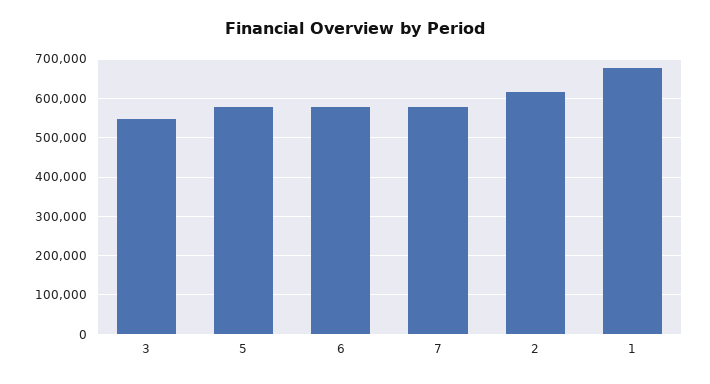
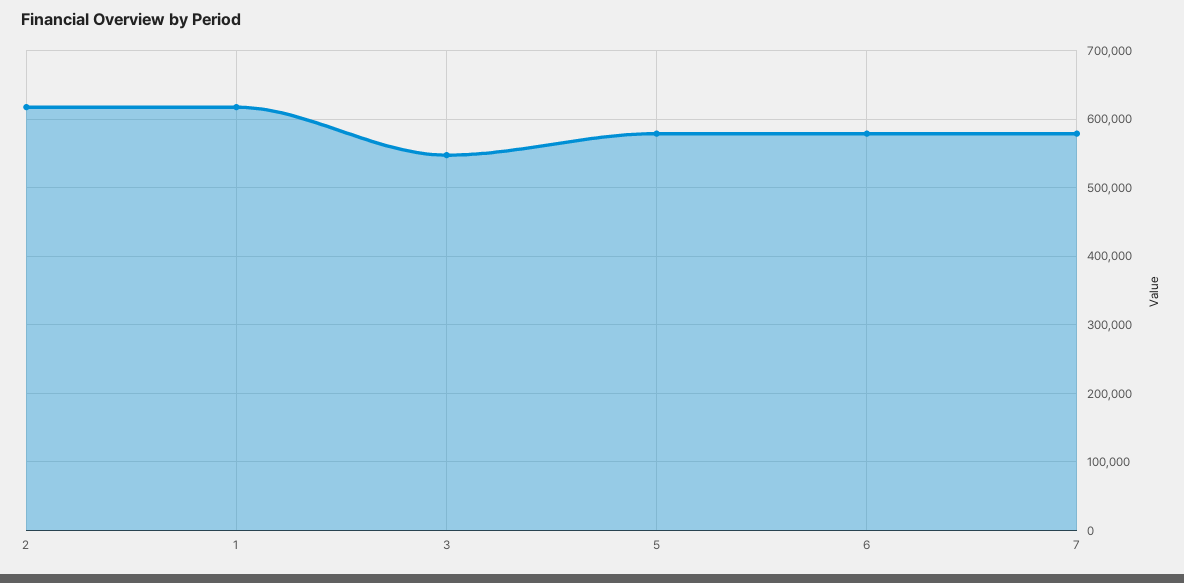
  {
    "3": 550000,
    "5": 580000,
    "6": 580000,
    "7": 580000,
    "2": 620000,
-   "1": 680000
+   "1": 620000
  }

